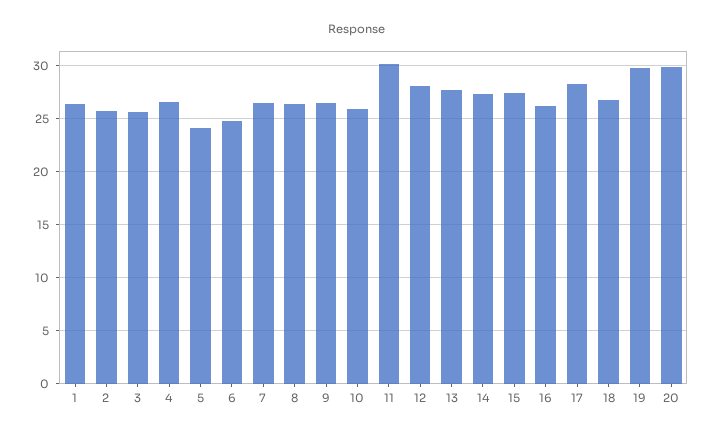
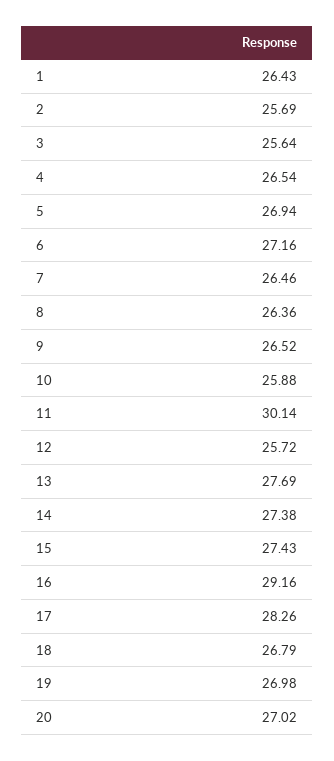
  {
    "1": 26.43,
    "2": 25.69,
    "3": 25.64,
    "4": 26.54,
-   "5": 24,
+   "5": 26.94,
-   "6": 25,
+   "6": 27.16,
    "7": 26.46,
    "8": 26.36,
    "9": 26.52,
    "10": 25.88,
    "11": 30.14,
-   "12": 28,
+   "12": 25.72,
    "13": 27.69,
    "14": 27.38,
    "15": 27.43,
-   "16": 26,
+   "16": 29.16,
    "17": 28.26,
    "18": 26.79,
-   "19": 30,
+   "19": 26.98,
-   "20": 30
+   "20": 27.02
  }

